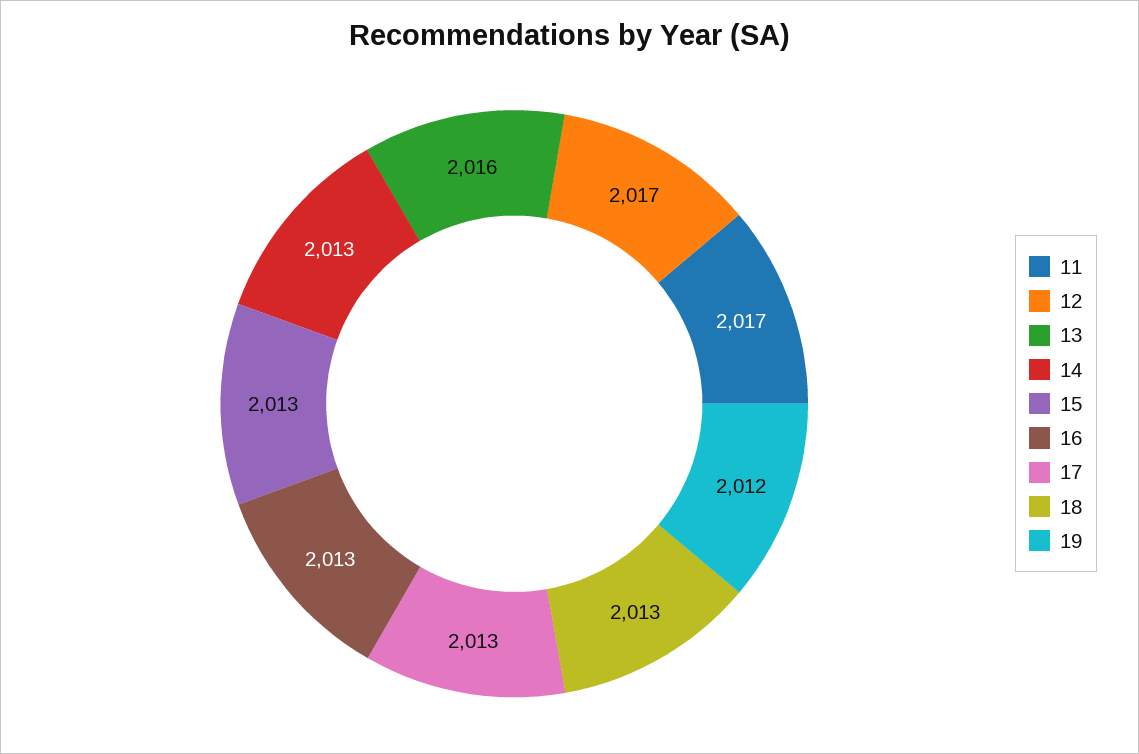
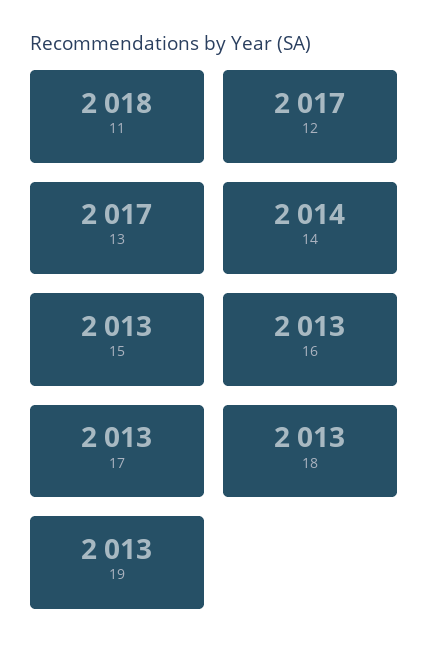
  {
-   "11": 2017,
+   "11": 2018,
    "12": 2017,
-   "13": 2016,
+   "13": 2017,
-   "14": 2013,
+   "14": 2014,
    "15": 2013,
    "16": 2013,
    "17": 2013,
    "18": 2013,
-   "19": 2012
+   "19": 2013
  }

